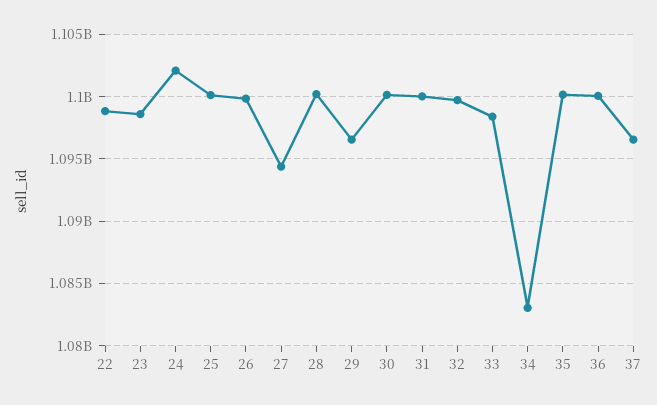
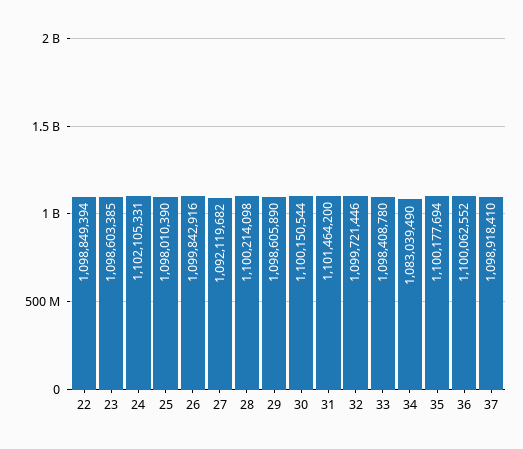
  {
    "22": 1098849394,
    "23": 1098603385,
    "24": 1102105331,
-   "25": 1100000000,
+   "25": 1098010390,
    "26": 1099842916,
-   "27": 1094500000,
+   "27": 1092119682,
    "28": 1100214098,
-   "29": 1096500000,
+   "29": 1098605890,
    "30": 1100150544,
-   "31": 1100000000,
+   "31": 1101464200,
    "32": 1099721446,
    "33": 1098408780,
    "34": 1083039490,
    "35": 1100177694,
    "36": 1100062552,
-   "37": 1096500000
+   "37": 1098918410
  }

